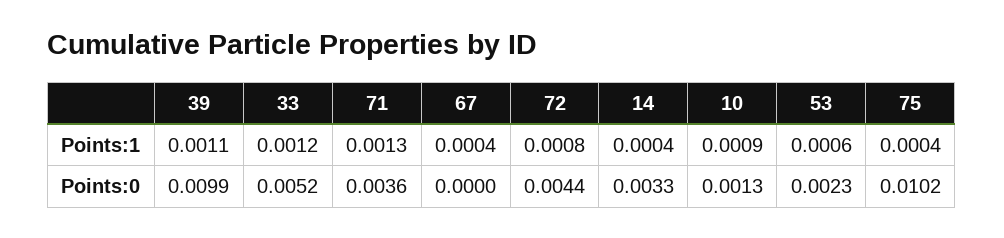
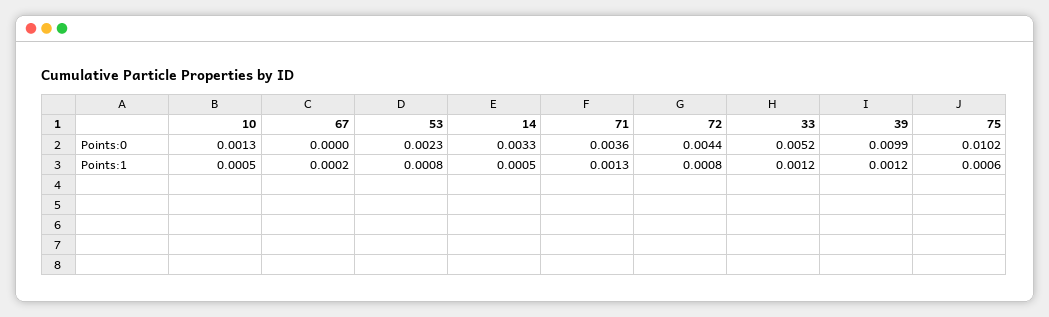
  {
    "39": {
-     "Points:1": 0.0011,
+     "Points:1": 0.0012,
      "Points:0": 0.0099
    },
    "33": {
      "Points:1": 0.0012,
      "Points:0": 0.0052
    },
    "71": {
      "Points:1": 0.0013,
      "Points:0": 0.0036
    },
    "67": {
-     "Points:1": 0.0004,
+     "Points:1": 0.0002,
      "Points:0": 0
    },
    "72": {
      "Points:1": 0.0008,
      "Points:0": 0.0044
    },
    "14": {
-     "Points:1": 0.0004,
+     "Points:1": 0.0005,
      "Points:0": 0.0033
    },
    "10": {
-     "Points:1": 0.0009,
+     "Points:1": 0.0005,
      "Points:0": 0.0013
    },
    "53": {
-     "Points:1": 0.0006,
+     "Points:1": 0.0008,
      "Points:0": 0.0023
    },
    "75": {
-     "Points:1": 0.0004,
+     "Points:1": 0.0006,
      "Points:0": 0.0102
    }
  }

